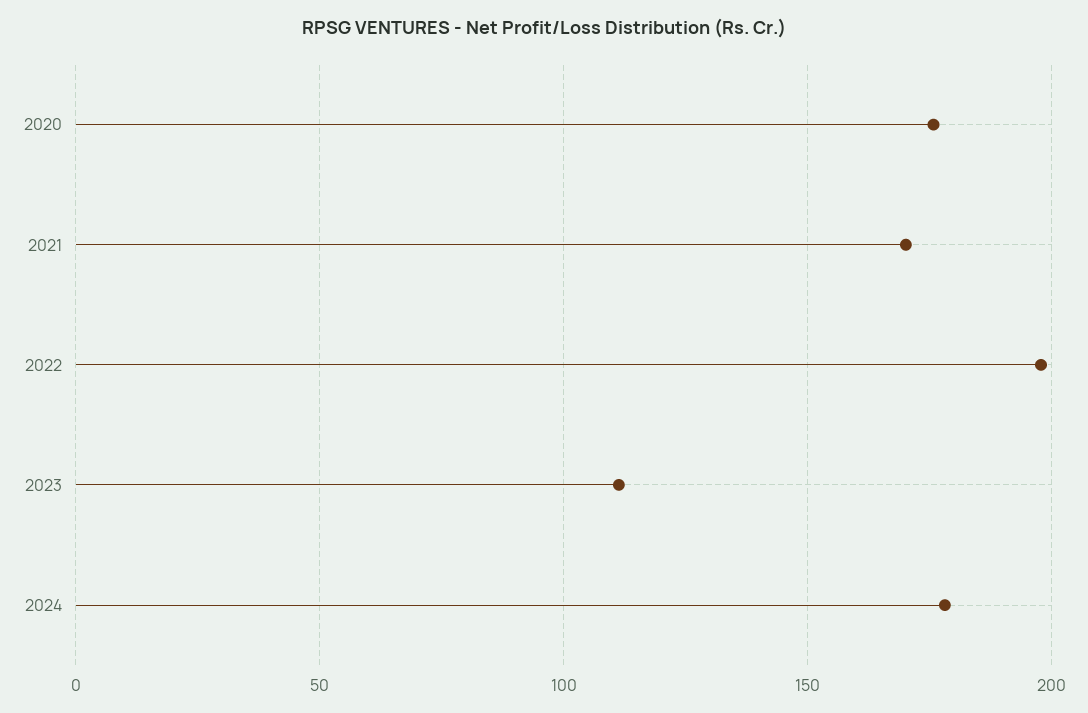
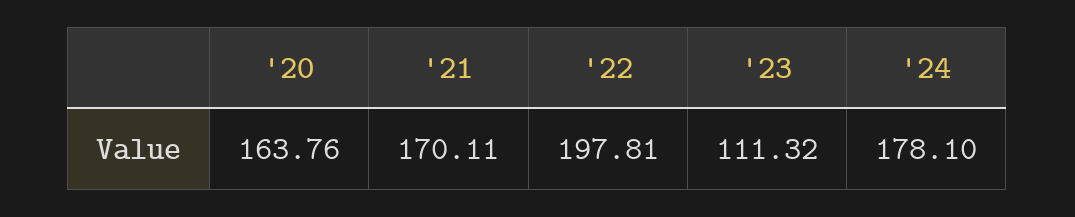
  {
-   "2020": 175,
+   "2020": 163.76,
    "2021": 170.11,
    "2022": 197.81,
    "2023": 111.32,
    "2024": 178.1
  }

